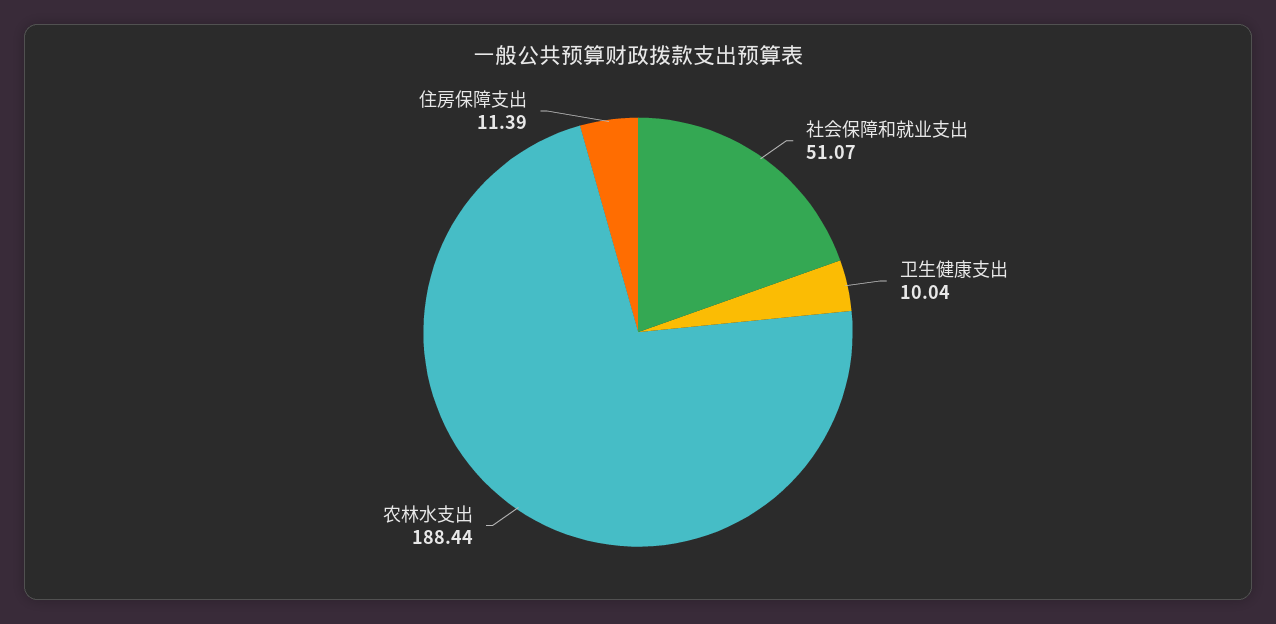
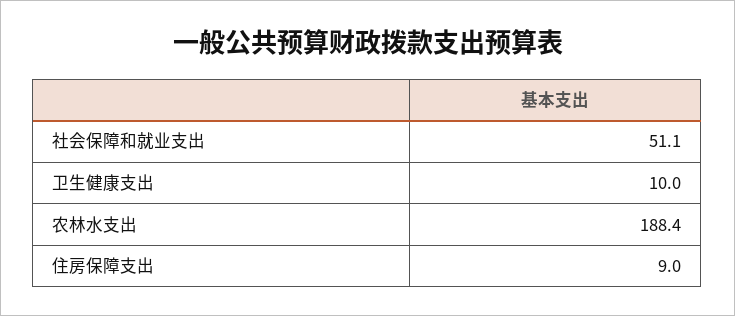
  {
    "社会保障和就业支出": 51.07,
    "卫生健康支出": 10.04,
    "农林水支出": 188.44,
-   "住房保障支出": 11.39
+   "住房保障支出": 9
  }

